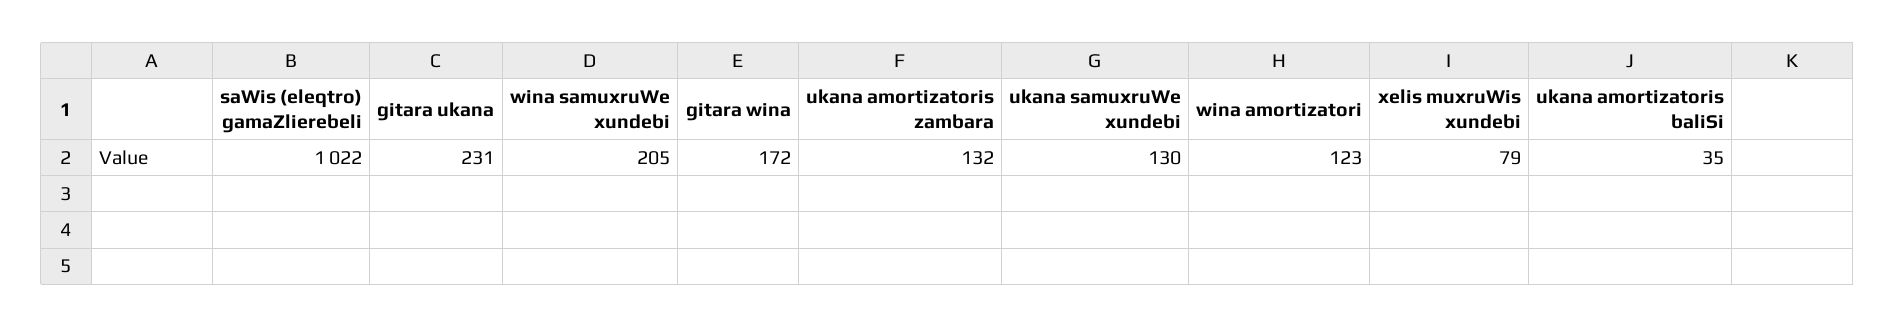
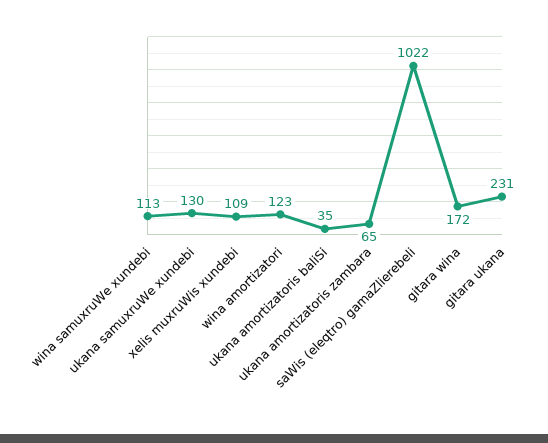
  {
    "saWis (eleqtro) gamaZlierebeli": 1022,
    "gitara ukana": 231,
-   "wina samuxruWe xundebi": 205,
+   "wina samuxruWe xundebi": 113,
    "gitara wina": 172,
-   "ukana amortizatoris zambara": 132,
+   "ukana amortizatoris zambara": 65,
    "ukana samuxruWe xundebi": 130,
    "wina amortizatori": 123,
-   "xelis muxruWis xundebi": 79,
+   "xelis muxruWis xundebi": 109,
    "ukana amortizatoris baliSi": 35
  }

